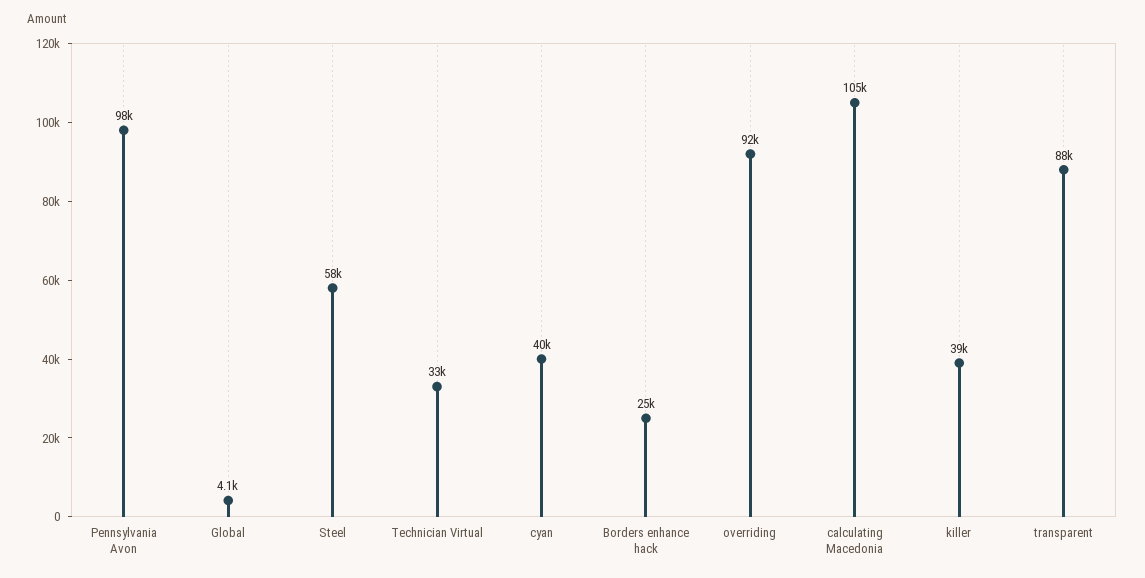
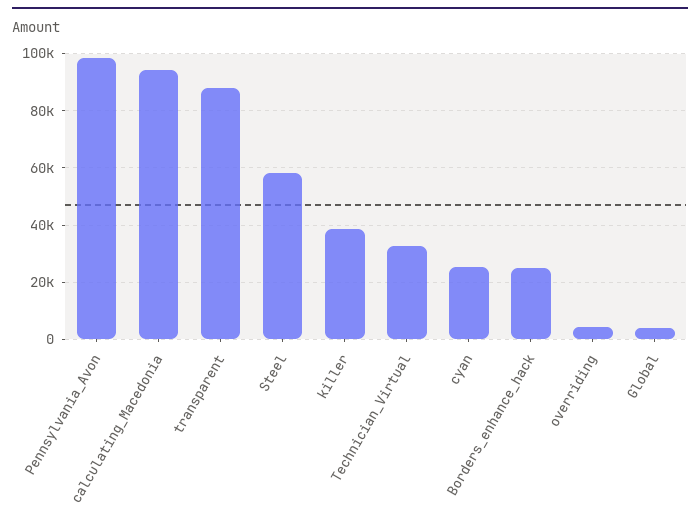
  {
    "Pennsylvania Avon": 98000,
    "Global": 4100,
    "Steel": 58000,
    "Technician Virtual": 33000,
-   "cyan": 40000,
+   "cyan": 25000,
    "Borders enhance hack": 25000,
-   "overriding": 92000,
+   "overriding": 5000,
-   "calculating Macedonia": 105000,
+   "calculating Macedonia": 95000,
    "killer": 39000,
    "transparent": 88000
  }

